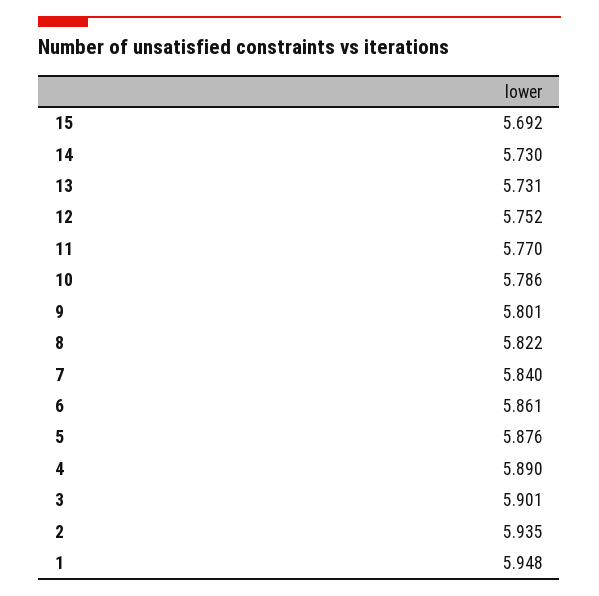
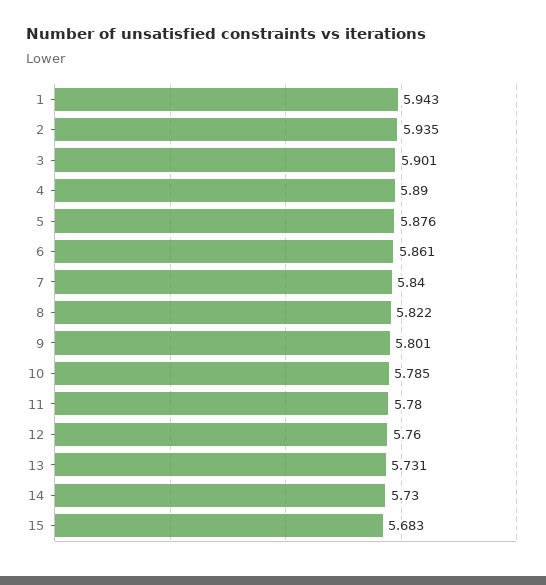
  {
-   "15": 5.692,
+   "15": 5.683,
    "14": 5.73,
    "13": 5.731,
-   "12": 5.752,
+   "12": 5.76,
-   "11": 5.77,
+   "11": 5.78,
-   "10": 5.786,
+   "10": 5.785,
    "9": 5.801,
    "8": 5.822,
    "7": 5.84,
    "6": 5.861,
    "5": 5.876,
    "4": 5.89,
    "3": 5.901,
    "2": 5.935,
-   "1": 5.948
+   "1": 5.943
  }

